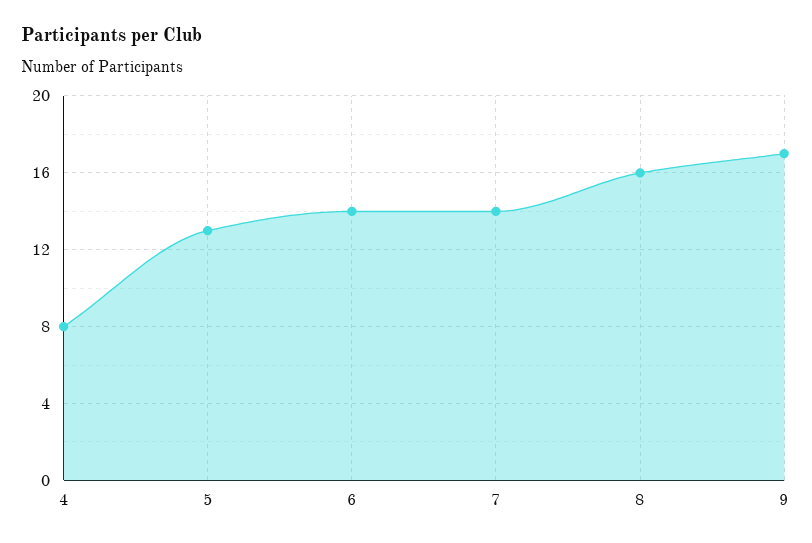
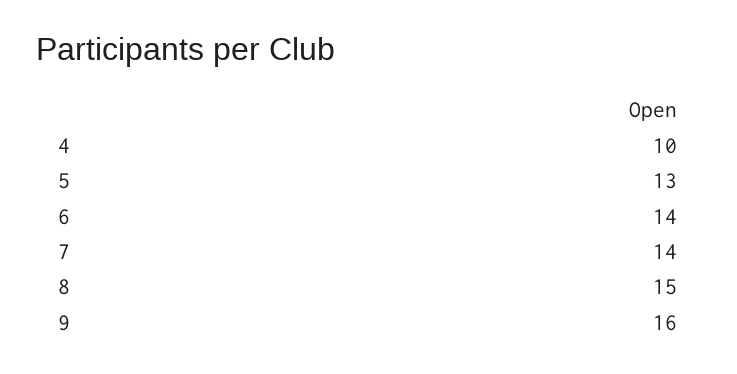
  {
-   "4": 8,
+   "4": 10,
    "5": 13,
    "6": 14,
    "7": 14,
-   "8": 16,
+   "8": 15,
-   "9": 17
+   "9": 16
  }

